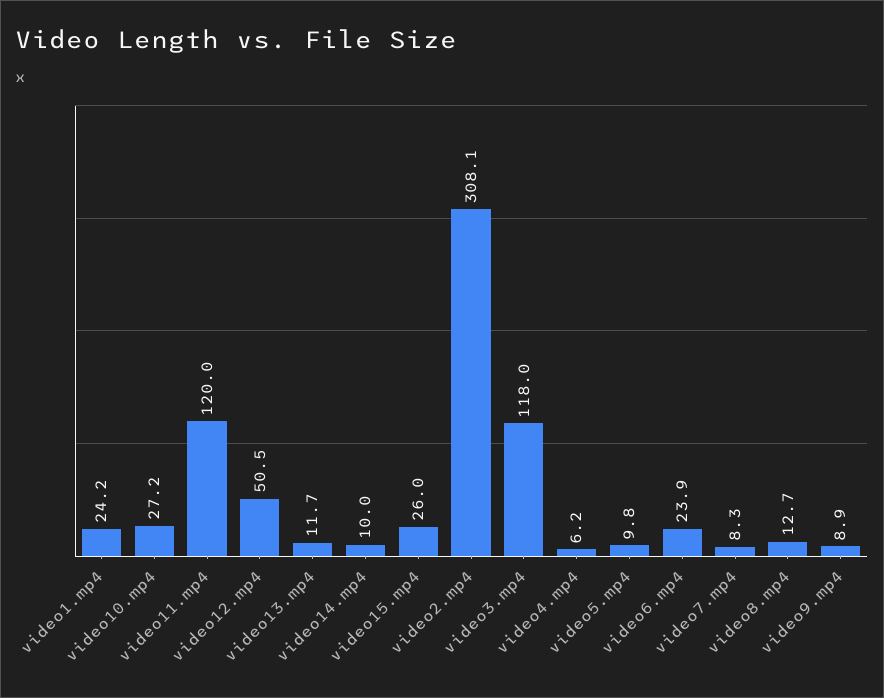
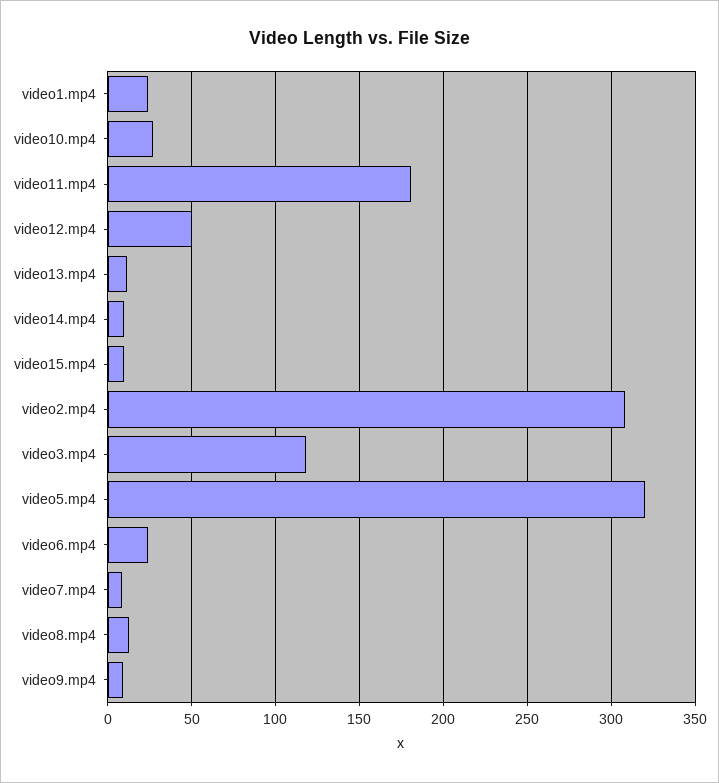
  {
    "video1.mp4": 24.2,
    "video10.mp4": 27.2,
-   "video11.mp4": 120,
+   "video11.mp4": 180,
    "video12.mp4": 50.5,
    "video13.mp4": 11.7,
    "video14.mp4": 10,
-   "video15.mp4": 26,
+   "video15.mp4": 10,
    "video2.mp4": 308.1,
    "video3.mp4": 118,
-   "video4.mp4": 6.2,
-   "video5.mp4": 9.8,
+   "video5.mp4": 320,
    "video6.mp4": 23.9,
    "video7.mp4": 8.3,
    "video8.mp4": 12.7,
    "video9.mp4": 8.9
  }

